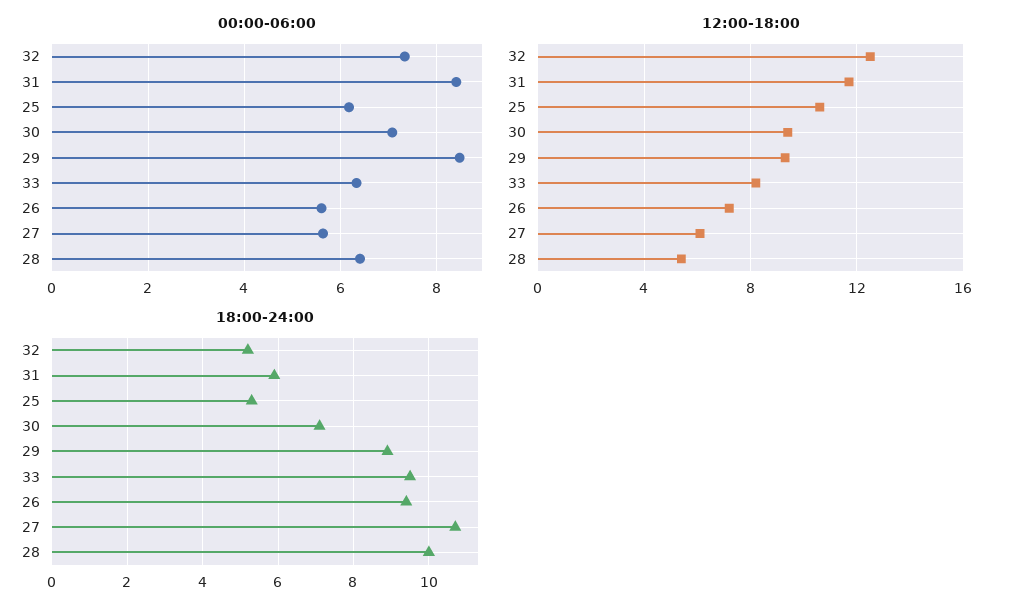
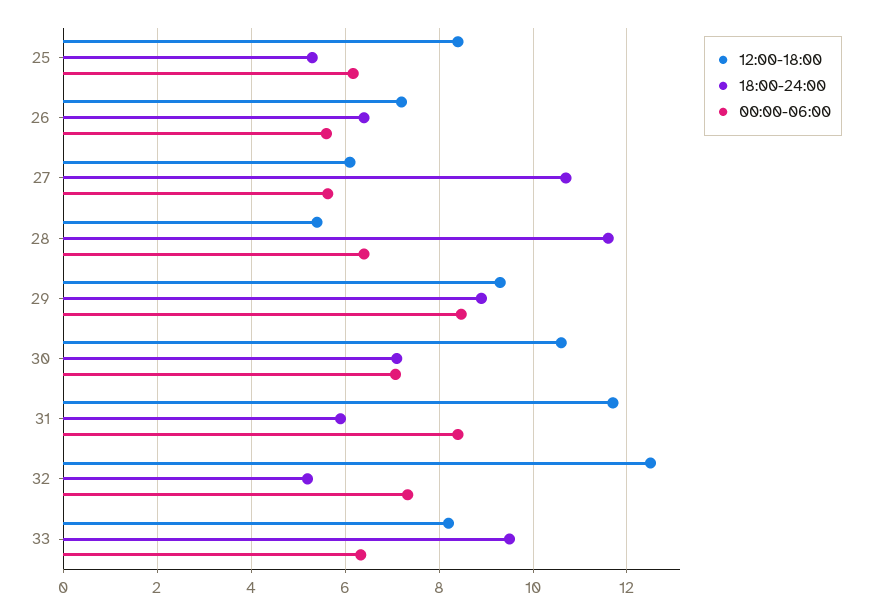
  {
    "00:00-06:00": {
      "32": 7.4,
      "31": 8.4,
      "25": 6.2,
      "30": 7,
      "29": 8.4,
      "33": 6.4,
      "26": 5.6,
      "27": 5.6,
      "28": 6.4
    },
    "12:00-18:00": {
      "32": 12.6,
      "31": 11.8,
-     "25": 10.5,
+     "25": 8.4,
-     "30": 9.5,
+     "30": 10.6,
      "29": 9.4,
      "33": 8.2,
      "26": 7.2,
      "27": 6.2,
      "28": 5.4
    },
    "18:00-24:00": {
      "32": 5.2,
      "31": 6,
      "25": 5.4,
      "30": 7.2,
      "29": 9,
      "33": 9.6,
-     "26": 9.5,
+     "26": 6.4,
      "27": 10.8,
-     "28": 10
+     "28": 11.6
    }
  }

